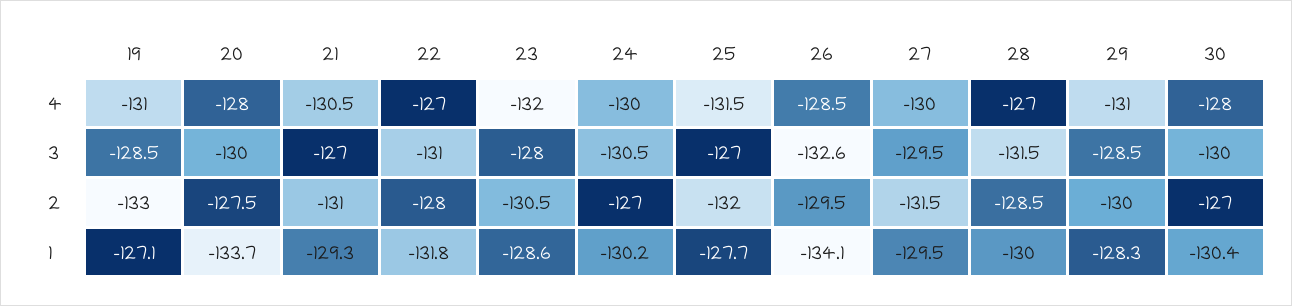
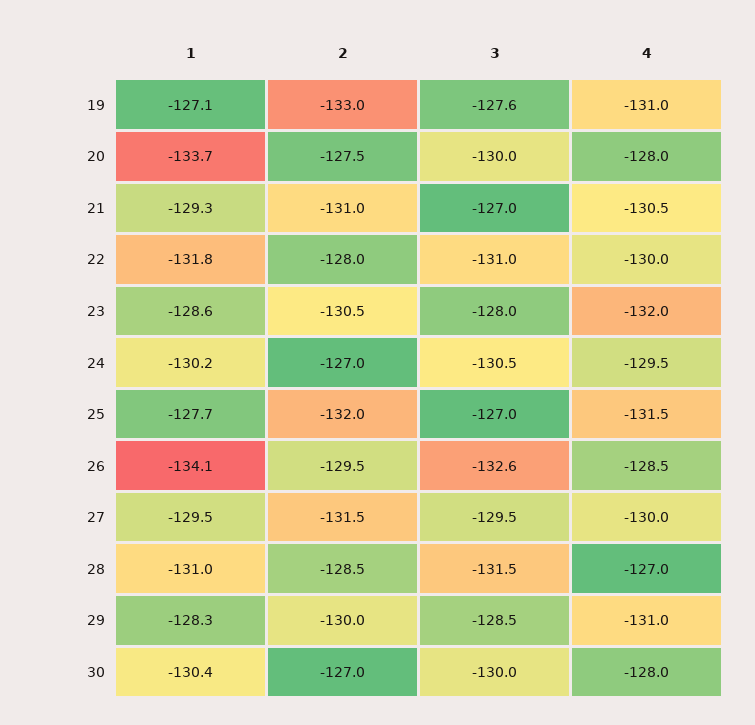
  {
    "19": {
      "4": -131,
-     "3": -128.5,
+     "3": -127.6,
      "2": -133,
      "1": -127.1
    },
    "20": {
      "4": -128,
      "3": -130,
      "2": -127.5,
      "1": -133.7
    },
    "21": {
      "4": -130.5,
      "3": -127,
      "2": -131,
      "1": -129.3
    },
    "22": {
-     "4": -127,
+     "4": -130,
      "3": -131,
      "2": -128,
      "1": -131.8
    },
    "23": {
      "4": -132,
      "3": -128,
      "2": -130.5,
      "1": -128.6
    },
    "24": {
-     "4": -130,
+     "4": -129.5,
      "3": -130.5,
      "2": -127,
      "1": -130.2
    },
    "25": {
      "4": -131.5,
      "3": -127,
      "2": -132,
      "1": -127.7
    },
    "26": {
      "4": -128.5,
      "3": -132.6,
      "2": -129.5,
      "1": -134.1
    },
    "27": {
      "4": -130,
      "3": -129.5,
      "2": -131.5,
      "1": -129.5
    },
    "28": {
      "4": -127,
      "3": -131.5,
      "2": -128.5,
-     "1": -130
+     "1": -131
    },
    "29": {
      "4": -131,
      "3": -128.5,
      "2": -130,
      "1": -128.3
    },
    "30": {
      "4": -128,
      "3": -130,
      "2": -127,
      "1": -130.4
    }
  }

